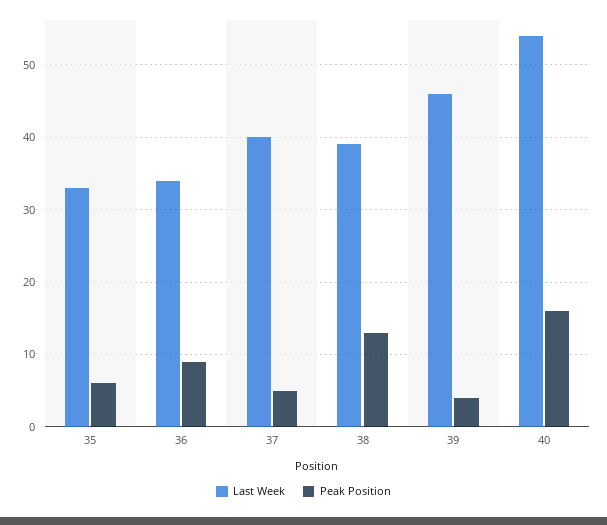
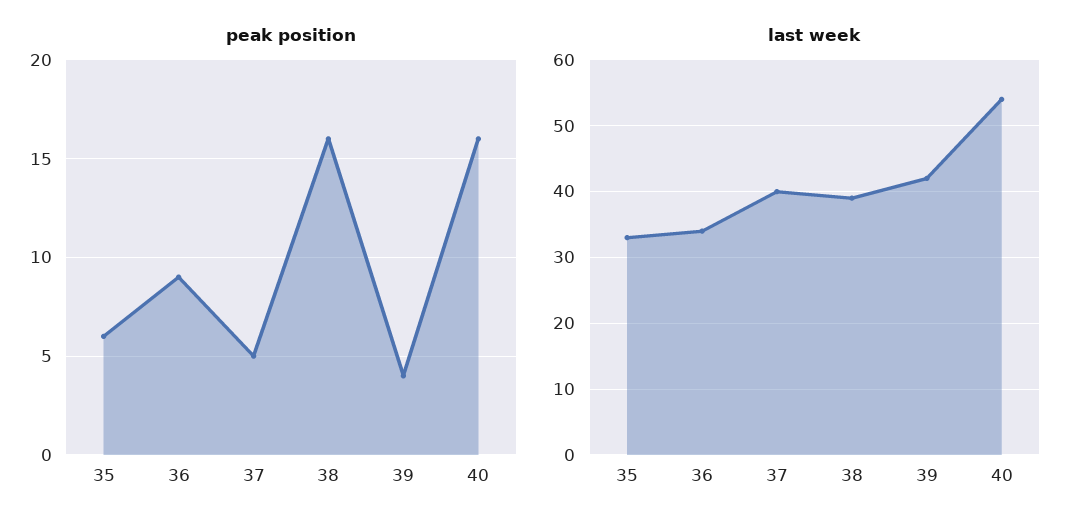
  {
    "Last Week": {
      "35": 33,
      "36": 34,
      "37": 40,
      "38": 39,
-     "39": 46,
+     "39": 42,
      "40": 54
    },
    "Peak Position": {
      "35": 6,
      "36": 9,
      "37": 5,
-     "38": 13,
+     "38": 16,
      "39": 4,
      "40": 16
    }
  }

